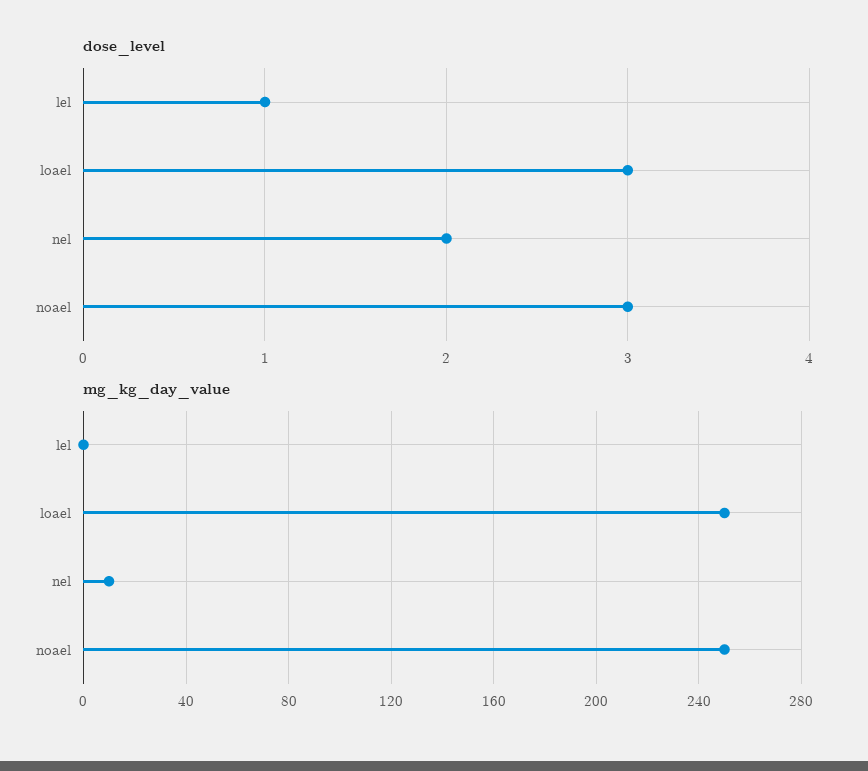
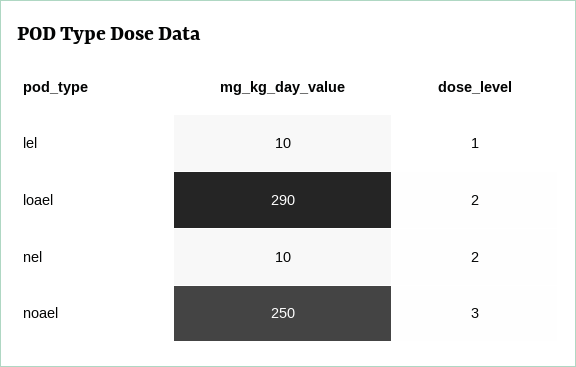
  {
    "dose_level": {
      "lel": 1,
-     "loael": 3,
+     "loael": 2,
      "nel": 2,
      "noael": 3
    },
    "mg_kg_day_value": {
-     "lel": 0,
+     "lel": 10,
-     "loael": 250,
+     "loael": 290,
      "nel": 10,
      "noael": 250
    }
  }

